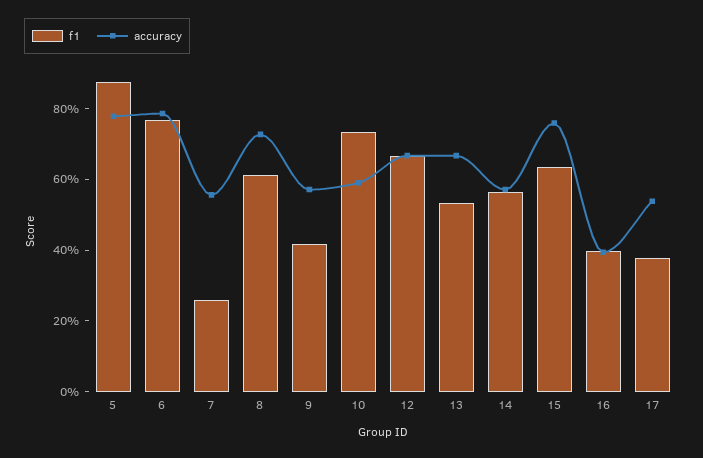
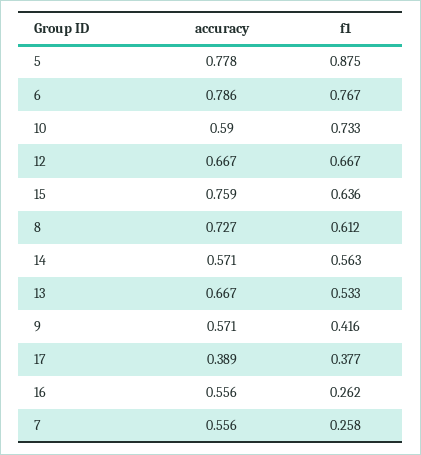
  {
    "f1": {
      "5": 0.875,
      "6": 0.767,
      "7": 0.258,
      "8": 0.612,
      "9": 0.416,
      "10": 0.733,
      "12": 0.667,
      "13": 0.533,
      "14": 0.563,
      "15": 0.636,
-     "16": 0.4,
+     "16": 0.262,
      "17": 0.377
    },
    "accuracy": {
      "5": 0.778,
      "6": 0.786,
      "7": 0.556,
      "8": 0.727,
      "9": 0.571,
      "10": 0.59,
      "12": 0.667,
      "13": 0.667,
      "14": 0.571,
      "15": 0.759,
-     "16": 0.4,
+     "16": 0.556,
-     "17": 0.55
+     "17": 0.389
    }
  }

